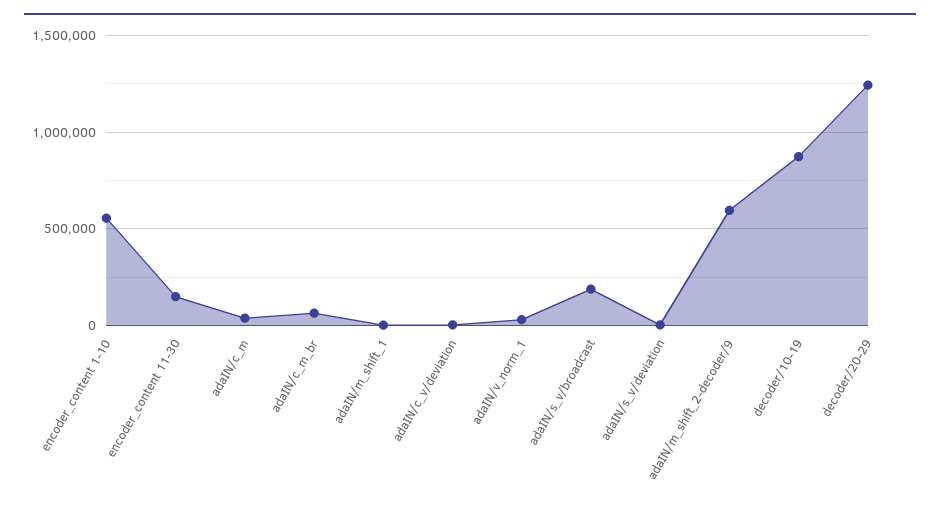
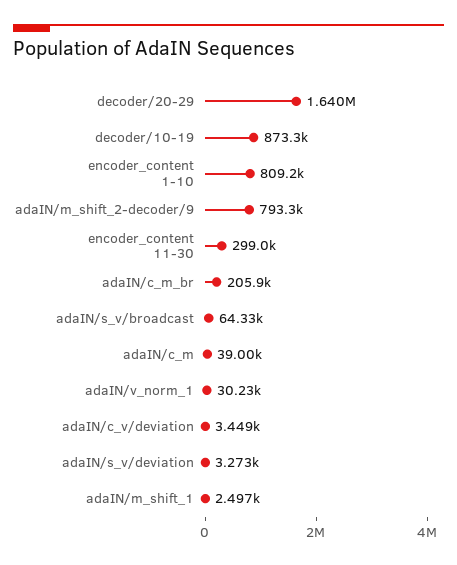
  {
-   "encoder_content 1-10": 550000,
+   "encoder_content 1-10": 809200,
-   "encoder_content 11-30": 150000,
+   "encoder_content 11-30": 299000,
    "adaIN/c_m": 39000,
-   "adaIN/c_m_br": 50000,
+   "adaIN/c_m_br": 205900,
    "adaIN/m_shift_1": 2497,
    "adaIN/c_v/deviation": 3449,
    "adaIN/v_norm_1": 30230,
-   "adaIN/s_v/broadcast": 200000,
+   "adaIN/s_v/broadcast": 64330,
    "adaIN/s_v/deviation": 3273,
-   "adaIN/m_shift_2-decoder/9": 600000,
+   "adaIN/m_shift_2-decoder/9": 793300,
    "decoder/10-19": 873300,
-   "decoder/20-29": 1250000
+   "decoder/20-29": 1640000
  }

